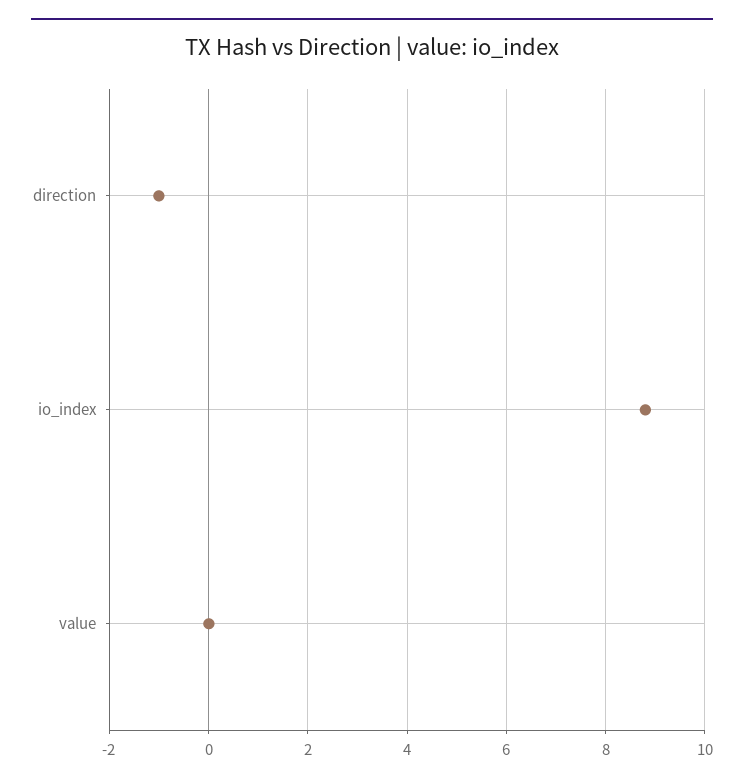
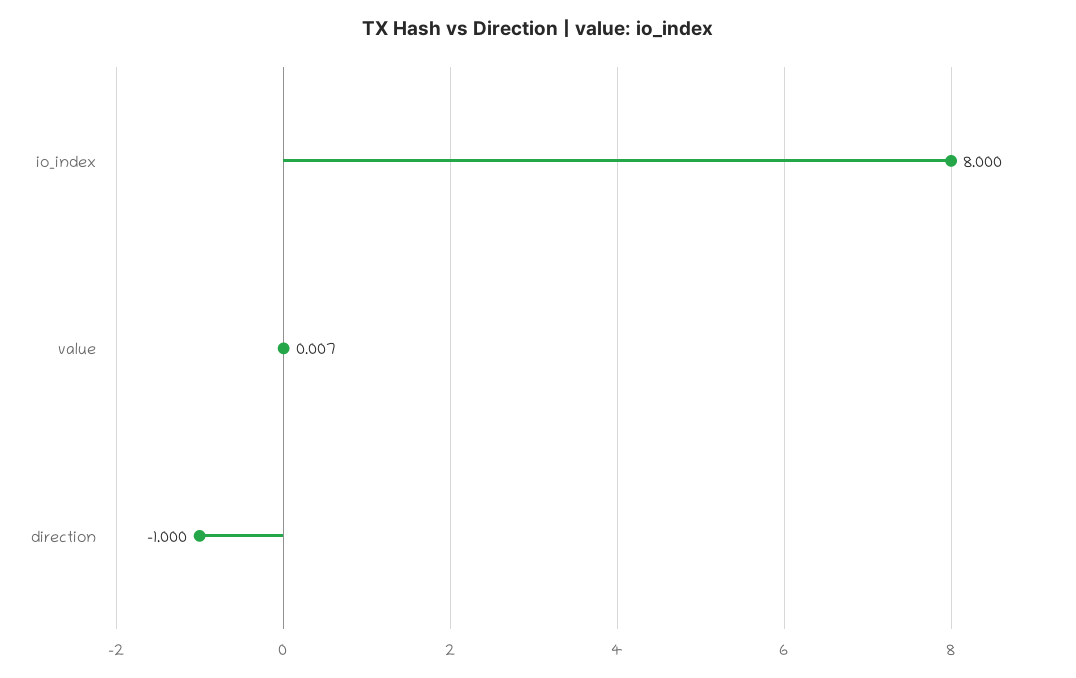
  {
    "direction": -1,
-   "io_index": 8.8,
+   "io_index": 8,
    "value": 0.007
  }

